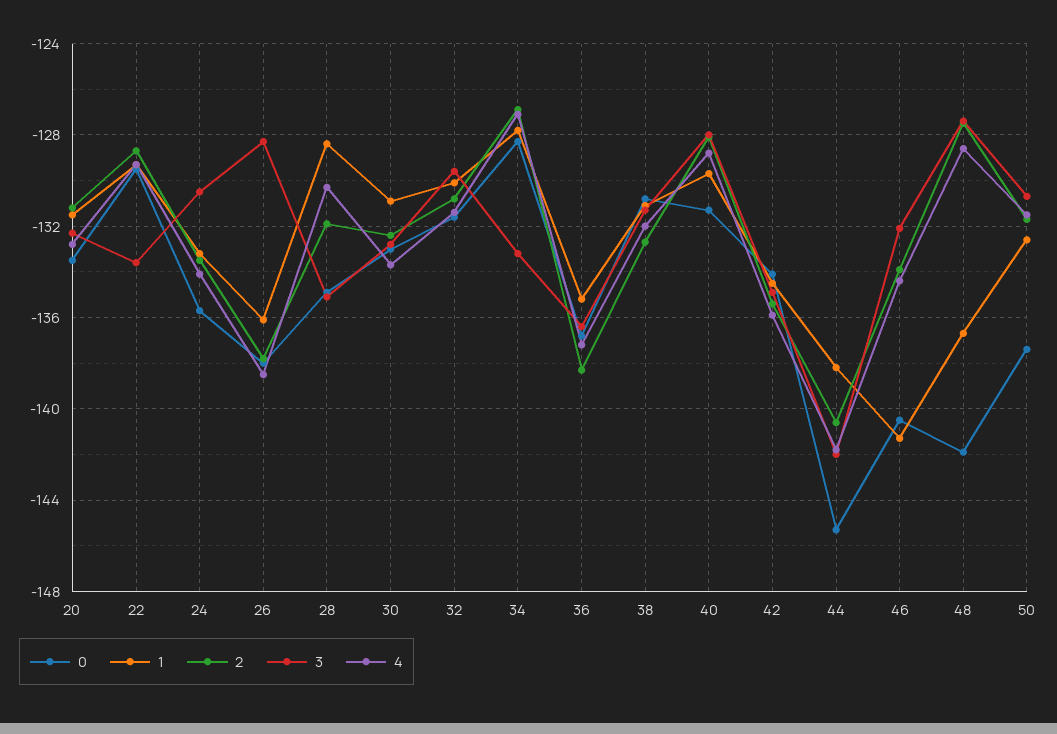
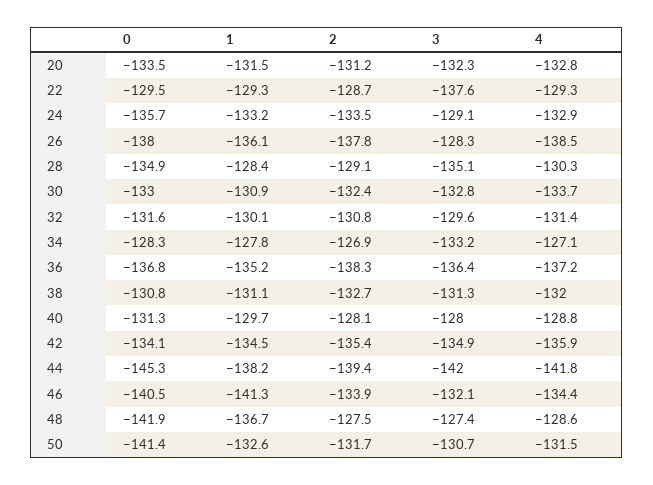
  {
    "0": {
      "20": -133.5,
      "22": -129.5,
      "24": -135.7,
      "26": -138,
      "28": -134.9,
      "30": -133,
      "32": -131.6,
      "34": -128.3,
      "36": -136.8,
      "38": -130.8,
      "40": -131.3,
      "42": -134.1,
      "44": -145.3,
      "46": -140.5,
      "48": -141.9,
-     "50": -137.5
+     "50": -141.4
    },
    "1": {
      "20": -131.5,
      "22": -129.3,
      "24": -133.2,
      "26": -136.1,
      "28": -128.4,
      "30": -130.9,
      "32": -130.1,
      "34": -127.8,
      "36": -135.2,
      "38": -131.1,
      "40": -129.7,
      "42": -134.5,
      "44": -138.2,
      "46": -141.3,
      "48": -136.7,
      "50": -132.6
    },
    "2": {
      "20": -131.2,
      "22": -128.7,
      "24": -133.5,
      "26": -137.8,
-     "28": -132,
+     "28": -129.1,
      "30": -132.4,
      "32": -130.8,
      "34": -126.9,
      "36": -138.3,
      "38": -132.7,
      "40": -128.1,
      "42": -135.4,
-     "44": -140.5,
+     "44": -139.4,
      "46": -133.9,
      "48": -127.5,
      "50": -131.7
    },
    "3": {
      "20": -132.3,
-     "22": -133.5,
+     "22": -137.6,
-     "24": -130.5,
+     "24": -129.1,
      "26": -128.3,
      "28": -135.1,
      "30": -132.8,
      "32": -129.6,
      "34": -133.2,
      "36": -136.4,
      "38": -131.3,
      "40": -128,
      "42": -134.9,
      "44": -142,
      "46": -132.1,
      "48": -127.4,
      "50": -130.7
    },
    "4": {
      "20": -132.8,
      "22": -129.3,
-     "24": -134,
+     "24": -132.9,
      "26": -138.5,
      "28": -130.3,
      "30": -133.7,
      "32": -131.4,
      "34": -127.1,
      "36": -137.2,
      "38": -132,
      "40": -128.8,
      "42": -135.9,
      "44": -141.8,
      "46": -134.4,
      "48": -128.6,
      "50": -131.5
    }
  }

